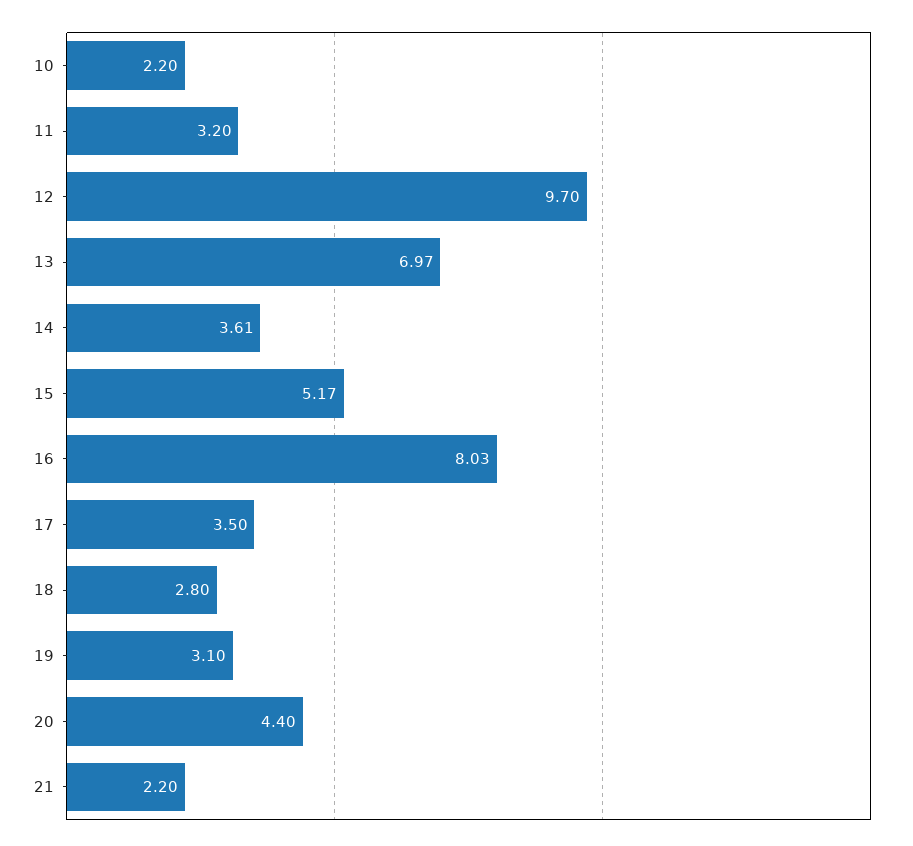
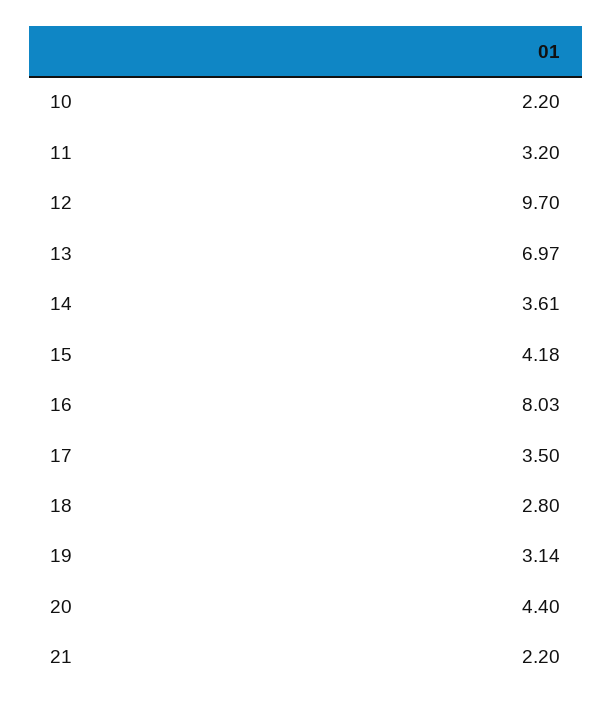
  {
    "10": 2.2,
    "11": 3.2,
    "12": 9.7,
    "13": 6.97,
    "14": 3.61,
-   "15": 5.17,
+   "15": 4.18,
    "16": 8.03,
    "17": 3.5,
    "18": 2.8,
-   "19": 3.1,
+   "19": 3.14,
    "20": 4.4,
    "21": 2.2
  }

